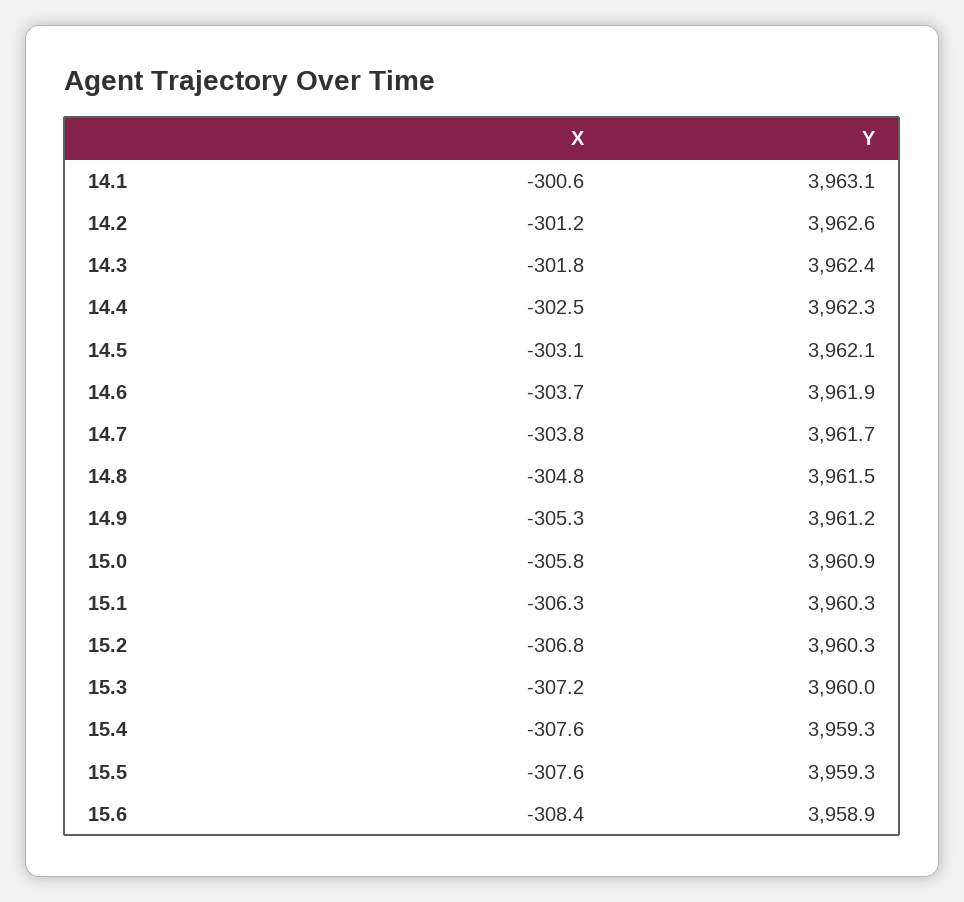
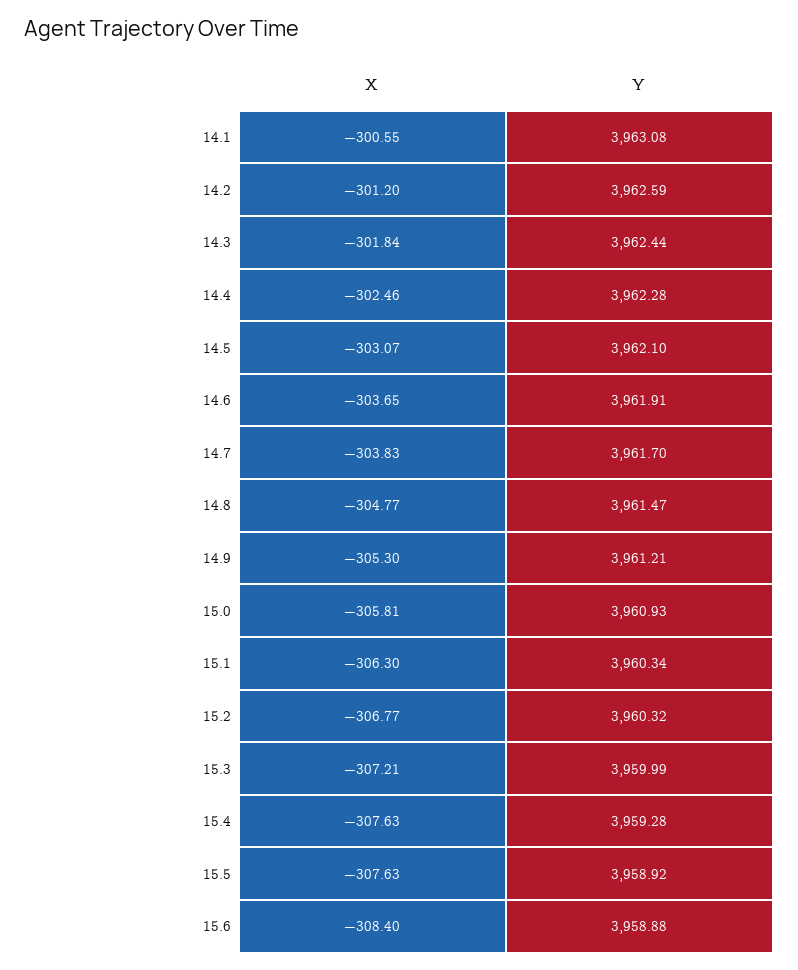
  {
    "X": {
      "14.1": -300.55,
      "14.2": -301.2,
      "14.3": -301.84,
      "14.4": -302.46,
      "14.5": -303.07,
      "14.6": -303.65,
      "14.7": -303.83,
      "14.8": -304.77,
      "14.9": -305.3,
      "15.0": -305.81,
      "15.1": -306.3,
      "15.2": -306.77,
      "15.3": -307.21,
      "15.4": -307.63,
      "15.5": -307.63,
      "15.6": -308.4
    },
    "Y": {
      "14.1": 3963.08,
      "14.2": 3962.59,
      "14.3": 3962.44,
      "14.4": 3962.28,
      "14.5": 3962.1,
      "14.6": 3961.91,
      "14.7": 3961.7,
      "14.8": 3961.47,
      "14.9": 3961.21,
      "15.0": 3960.93,
      "15.1": 3960.34,
      "15.2": 3960.32,
      "15.3": 3959.99,
      "15.4": 3959.28,
-     "15.5": 3959.3,
+     "15.5": 3958.92,
      "15.6": 3958.88
    }
  }

